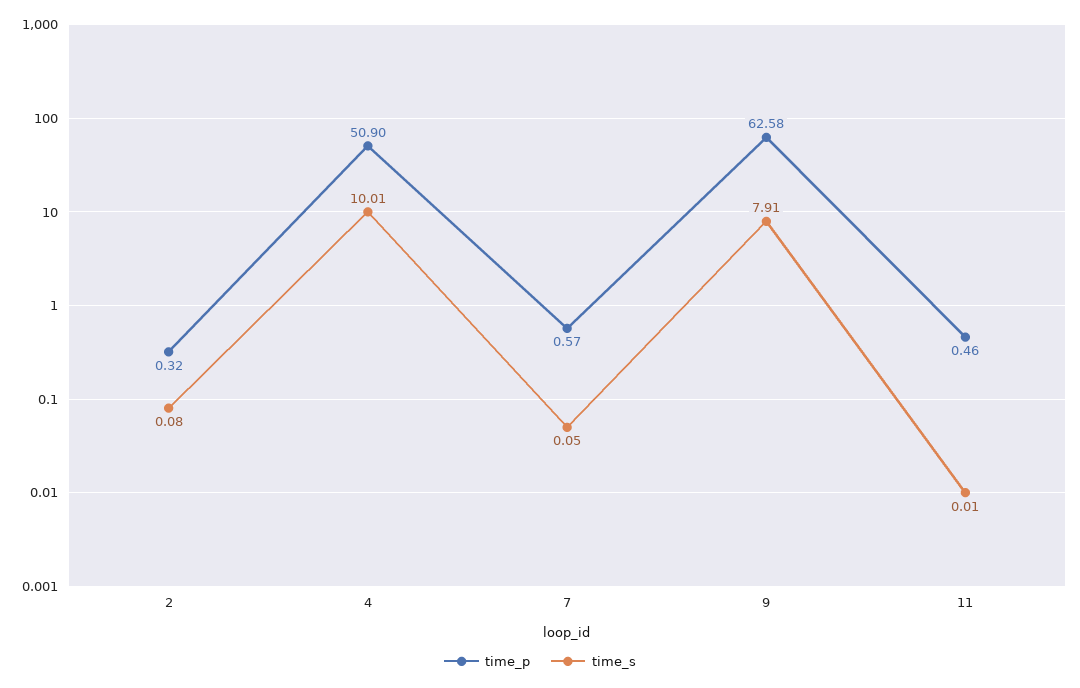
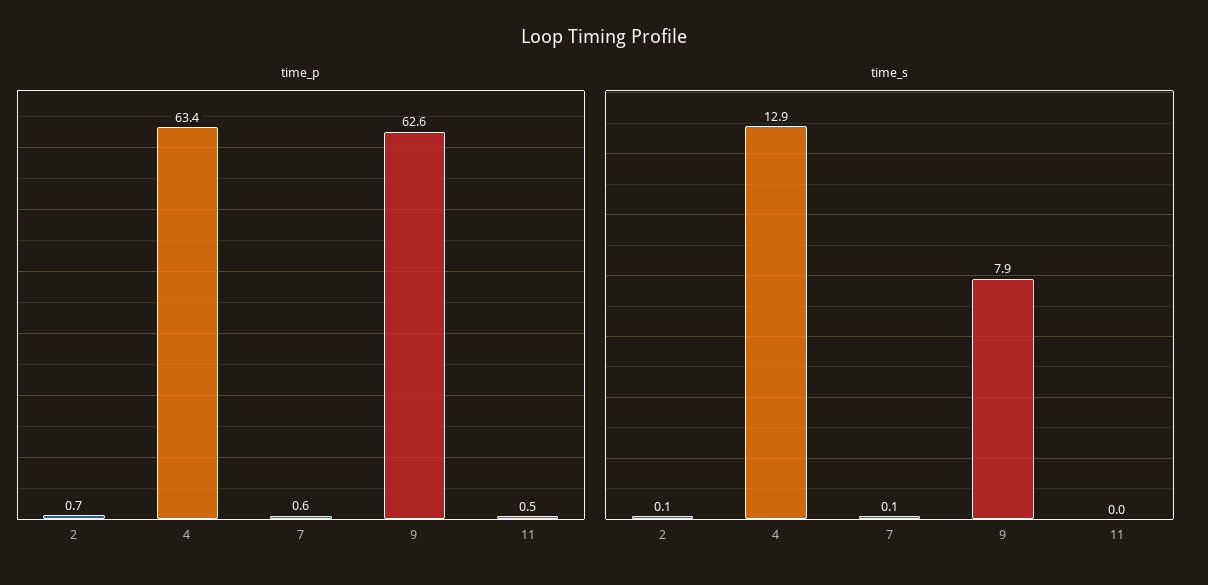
  {
    "time_p": {
-     "2": 0.32,
+     "2": 0.7,
-     "4": 50.9,
+     "4": 63.4,
      "7": 0.57,
      "9": 62.58,
      "11": 0.46
    },
    "time_s": {
      "2": 0.08,
-     "4": 10.01,
+     "4": 12.9,
      "7": 0.05,
      "9": 7.91,
      "11": 0.01
    }
  }

